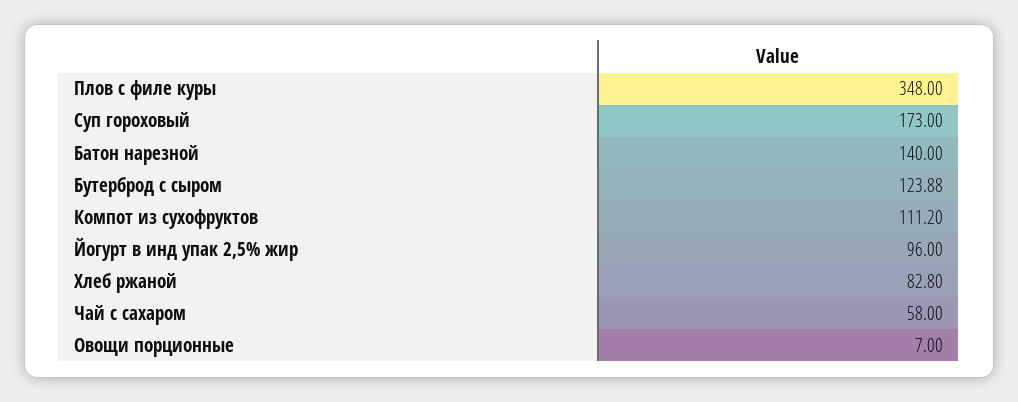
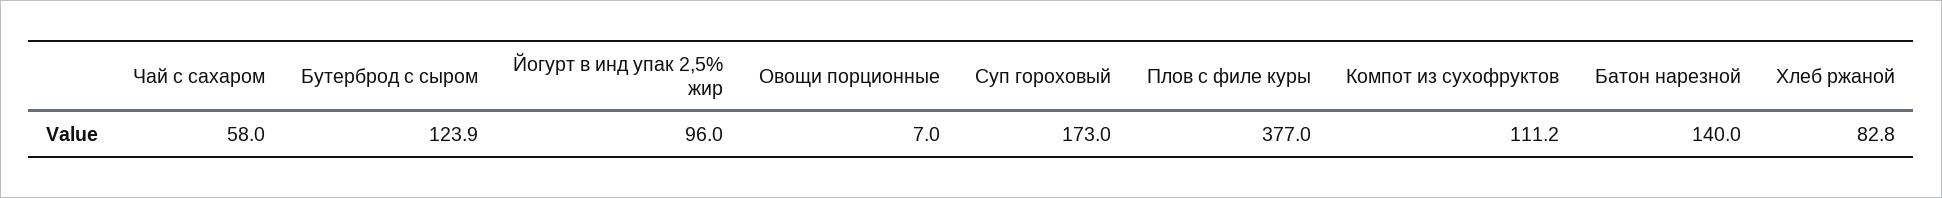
  {
-   "Плов с филе куры": 348,
+   "Плов с филе куры": 377,
    "Суп гороховый": 173,
    "Батон нарезной": 140,
    "Бутерброд с сыром": 123.88,
    "Компот из сухофруктов": 111.2,
    "Йогурт в инд упак 2,5% жир": 96,
    "Хлеб ржаной": 82.8,
    "Чай с сахаром": 58,
    "Овощи порционные": 7
  }

